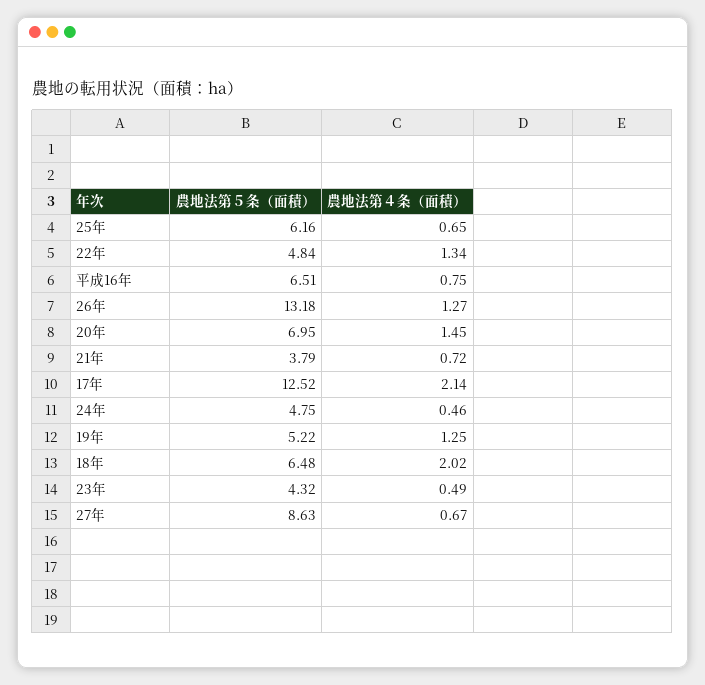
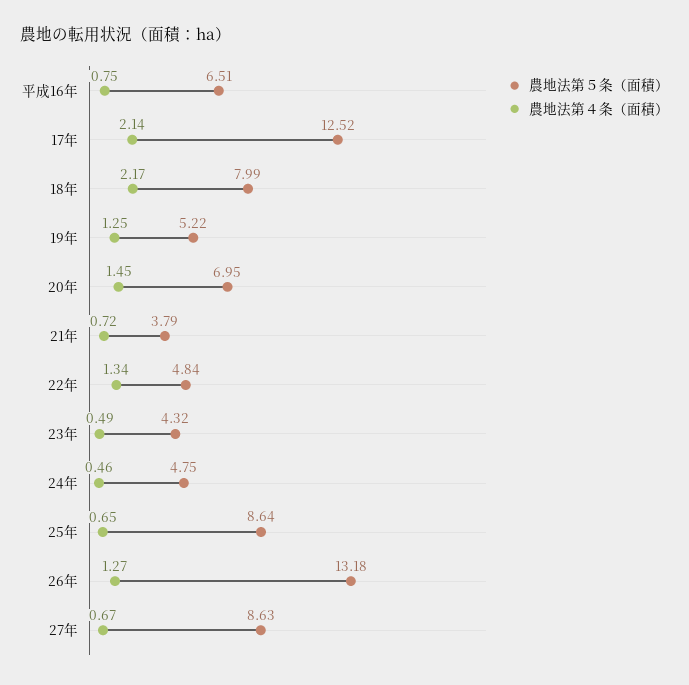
  {
    "農地法第５条（面積）": {
-     "25年": 6.16,
+     "25年": 8.64,
      "22年": 4.84,
      "平成16年": 6.51,
      "26年": 13.18,
      "20年": 6.95,
      "21年": 3.79,
      "17年": 12.52,
      "24年": 4.75,
      "19年": 5.22,
-     "18年": 6.48,
+     "18年": 7.99,
      "23年": 4.32,
      "27年": 8.63
    },
    "農地法第４条（面積）": {
      "25年": 0.65,
      "22年": 1.34,
      "平成16年": 0.75,
      "26年": 1.27,
      "20年": 1.45,
      "21年": 0.72,
      "17年": 2.14,
      "24年": 0.46,
      "19年": 1.25,
-     "18年": 2.02,
+     "18年": 2.17,
      "23年": 0.49,
      "27年": 0.67
    }
  }

